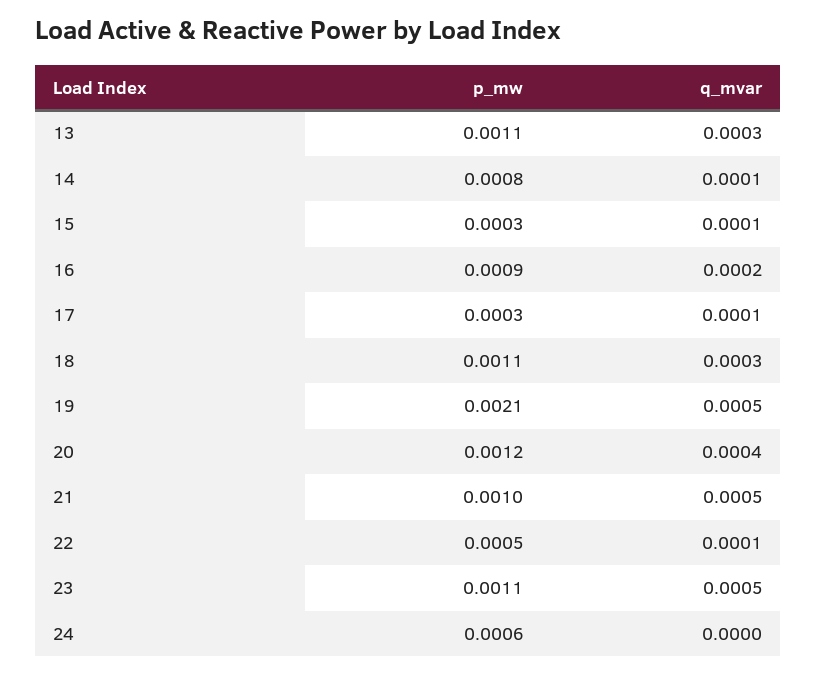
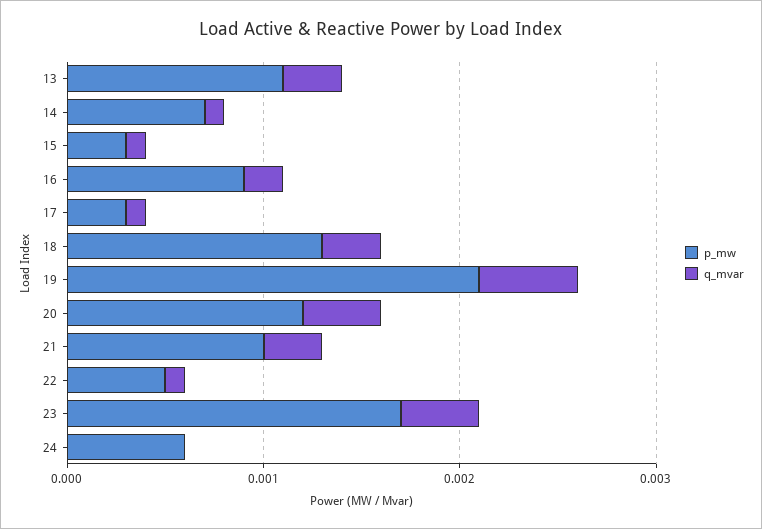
  {
    "p_mw": {
      "13": 0.0011,
-     "14": 0.0008,
+     "14": 0.0007,
      "15": 0.0003,
      "16": 0.0009,
      "17": 0.0003,
-     "18": 0.0011,
+     "18": 0.0013,
      "19": 0.0021,
      "20": 0.0012,
      "21": 0.001,
      "22": 0.0005,
-     "23": 0.0011,
+     "23": 0.0017,
      "24": 0.0006
    },
    "q_mvar": {
      "13": 0.0003,
      "14": 0.0001,
      "15": 0.0001,
      "16": 0.0002,
      "17": 0.0001,
      "18": 0.0003,
      "19": 0.0005,
      "20": 0.0004,
-     "21": 0.0005,
+     "21": 0.0003,
      "22": 0.0001,
-     "23": 0.0005,
+     "23": 0.0004,
      "24": 0
    }
  }

